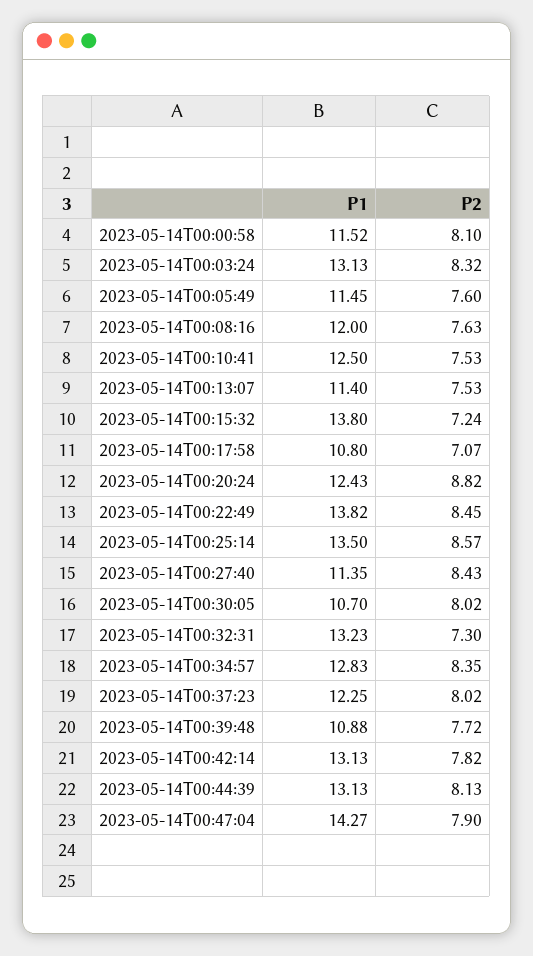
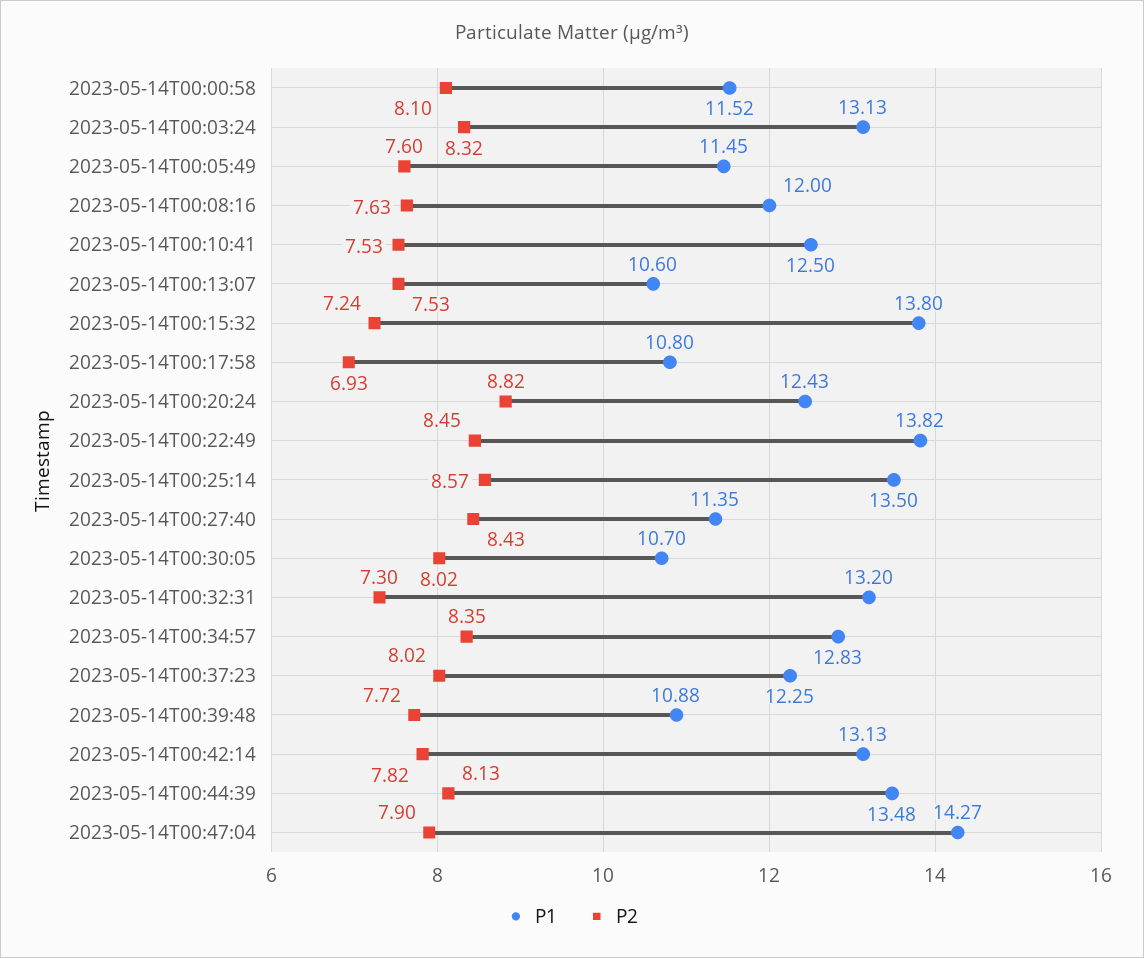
  {
    "P1": {
      "2023-05-14T00:00:58": 11.52,
      "2023-05-14T00:03:24": 13.13,
      "2023-05-14T00:05:49": 11.45,
      "2023-05-14T00:08:16": 12,
      "2023-05-14T00:10:41": 12.5,
-     "2023-05-14T00:13:07": 11.4,
+     "2023-05-14T00:13:07": 10.6,
      "2023-05-14T00:15:32": 13.8,
      "2023-05-14T00:17:58": 10.8,
      "2023-05-14T00:20:24": 12.43,
      "2023-05-14T00:22:49": 13.82,
      "2023-05-14T00:25:14": 13.5,
      "2023-05-14T00:27:40": 11.35,
      "2023-05-14T00:30:05": 10.7,
-     "2023-05-14T00:32:31": 13.23,
+     "2023-05-14T00:32:31": 13.2,
      "2023-05-14T00:34:57": 12.83,
      "2023-05-14T00:37:23": 12.25,
      "2023-05-14T00:39:48": 10.88,
      "2023-05-14T00:42:14": 13.13,
-     "2023-05-14T00:44:39": 13.13,
+     "2023-05-14T00:44:39": 13.48,
      "2023-05-14T00:47:04": 14.27
    },
    "P2": {
      "2023-05-14T00:00:58": 8.1,
      "2023-05-14T00:03:24": 8.32,
      "2023-05-14T00:05:49": 7.6,
      "2023-05-14T00:08:16": 7.63,
      "2023-05-14T00:10:41": 7.53,
      "2023-05-14T00:13:07": 7.53,
      "2023-05-14T00:15:32": 7.24,
-     "2023-05-14T00:17:58": 7.07,
+     "2023-05-14T00:17:58": 6.93,
      "2023-05-14T00:20:24": 8.82,
      "2023-05-14T00:22:49": 8.45,
      "2023-05-14T00:25:14": 8.57,
      "2023-05-14T00:27:40": 8.43,
      "2023-05-14T00:30:05": 8.02,
      "2023-05-14T00:32:31": 7.3,
      "2023-05-14T00:34:57": 8.35,
      "2023-05-14T00:37:23": 8.02,
      "2023-05-14T00:39:48": 7.72,
      "2023-05-14T00:42:14": 7.82,
      "2023-05-14T00:44:39": 8.13,
      "2023-05-14T00:47:04": 7.9
    }
  }

